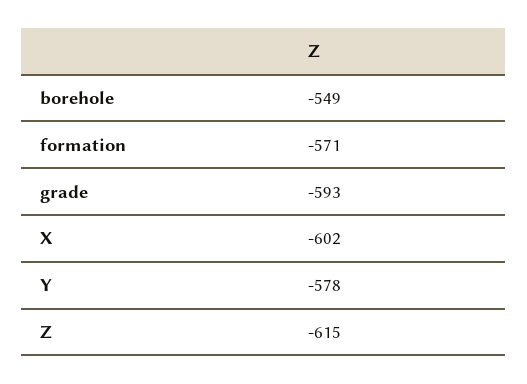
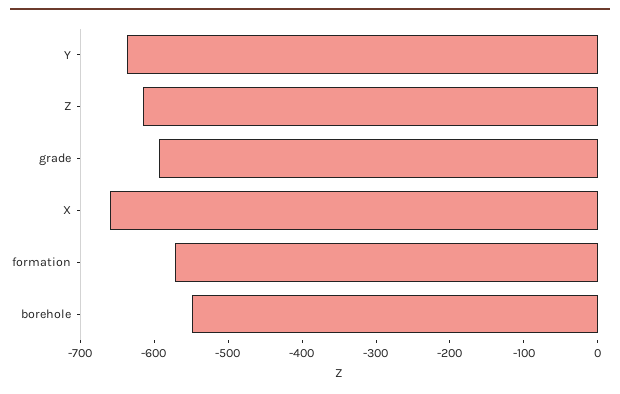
  {
    "borehole": -549,
    "formation": -571,
    "grade": -593,
-   "X": -602,
+   "X": -660,
-   "Y": -578,
+   "Y": -640,
    "Z": -615
  }

